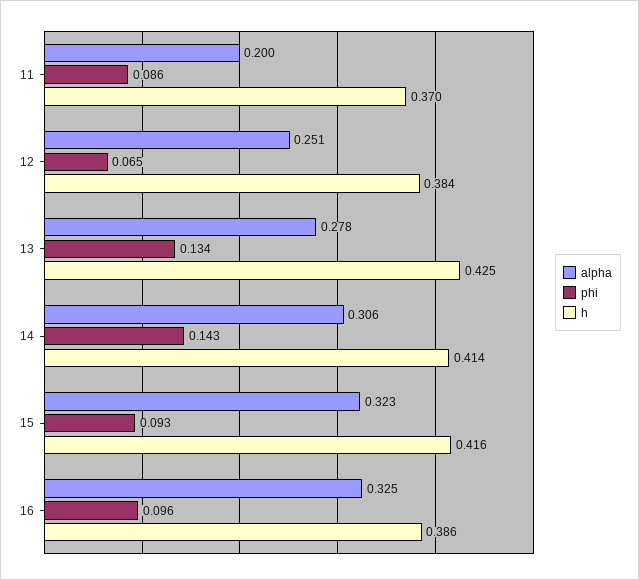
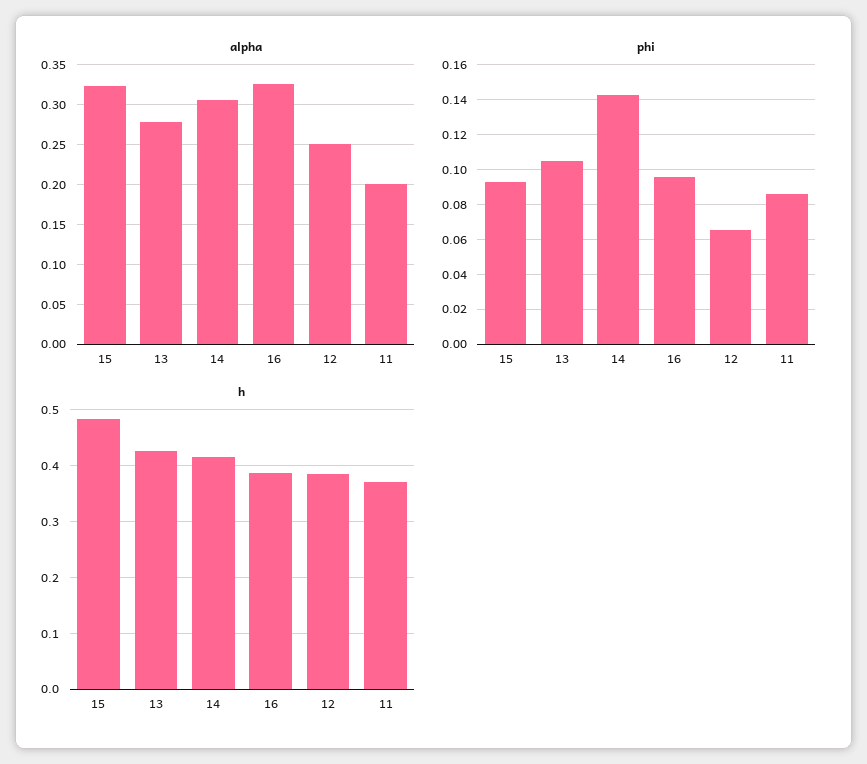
  {
    "alpha": {
      "11": 0.2,
      "12": 0.251,
      "13": 0.278,
      "14": 0.306,
      "15": 0.323,
      "16": 0.325
    },
    "phi": {
      "11": 0.086,
      "12": 0.065,
-     "13": 0.134,
+     "13": 0.105,
      "14": 0.143,
      "15": 0.093,
      "16": 0.096
    },
    "h": {
      "11": 0.37,
      "12": 0.384,
      "13": 0.425,
      "14": 0.414,
-     "15": 0.416,
+     "15": 0.48,
      "16": 0.386
    }
  }

